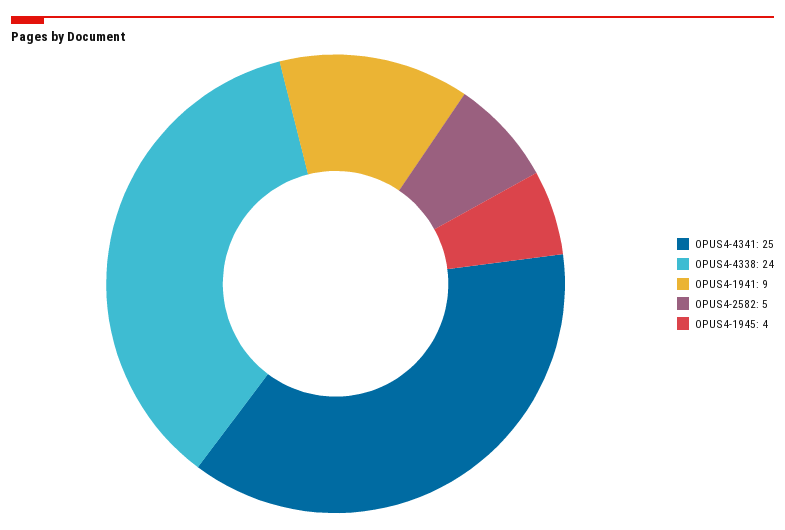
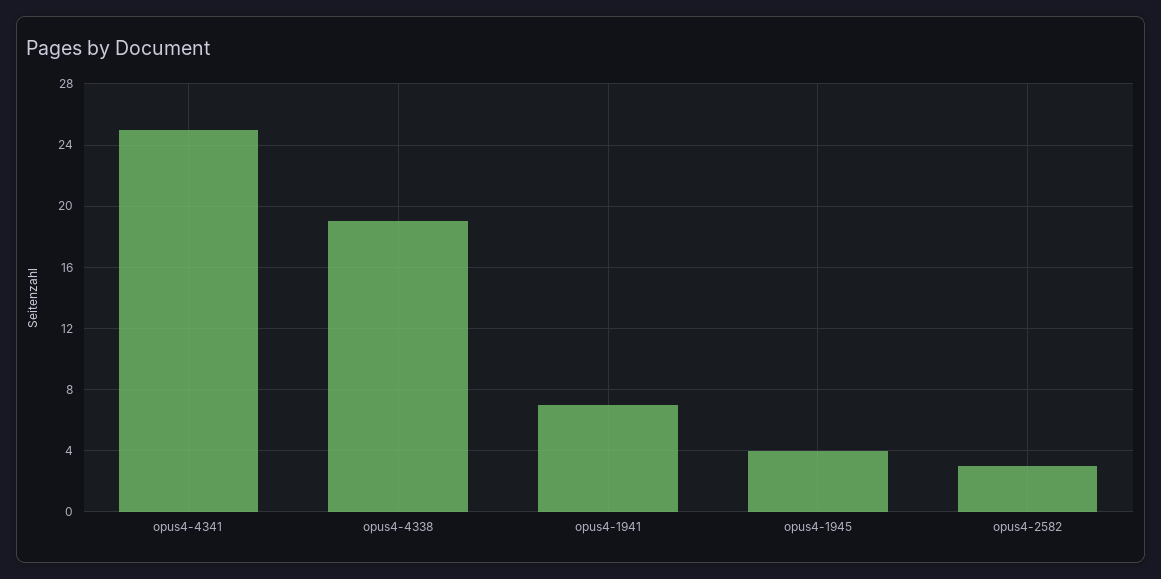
  {
    "OPUS4-4341": 25,
-   "OPUS4-4338": 24,
+   "OPUS4-4338": 19,
-   "OPUS4-1941": 9,
+   "OPUS4-1941": 7,
-   "OPUS4-2582": 5,
+   "OPUS4-2582": 3,
    "OPUS4-1945": 4
  }

